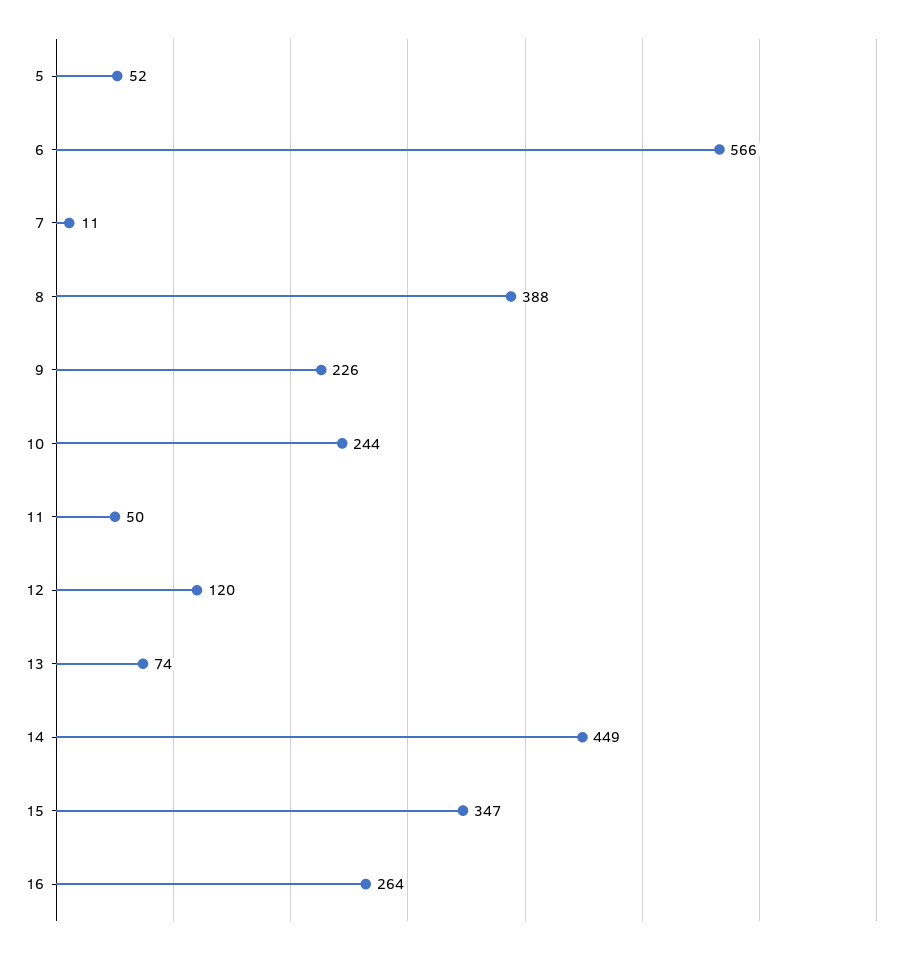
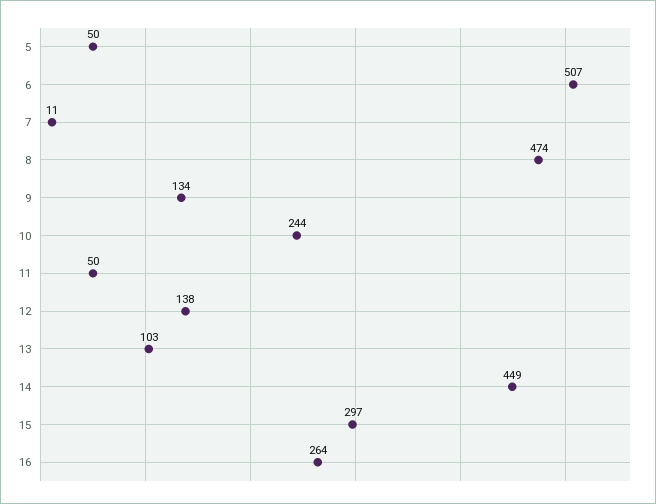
  {
-   "5": 52,
+   "5": 50,
-   "6": 566,
+   "6": 507,
    "7": 11,
-   "8": 388,
+   "8": 474,
-   "9": 226,
+   "9": 134,
    "10": 244,
    "11": 50,
-   "12": 120,
+   "12": 138,
-   "13": 74,
+   "13": 103,
    "14": 449,
-   "15": 347,
+   "15": 297,
    "16": 264
  }

